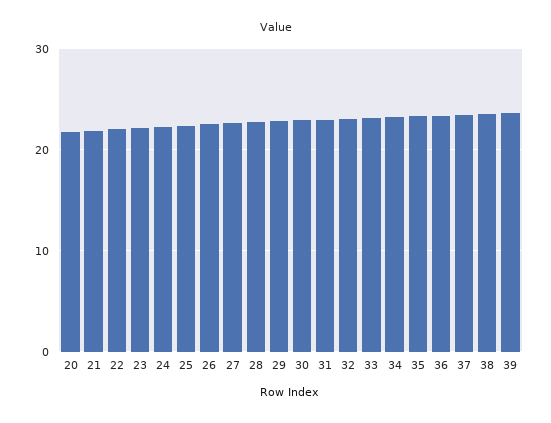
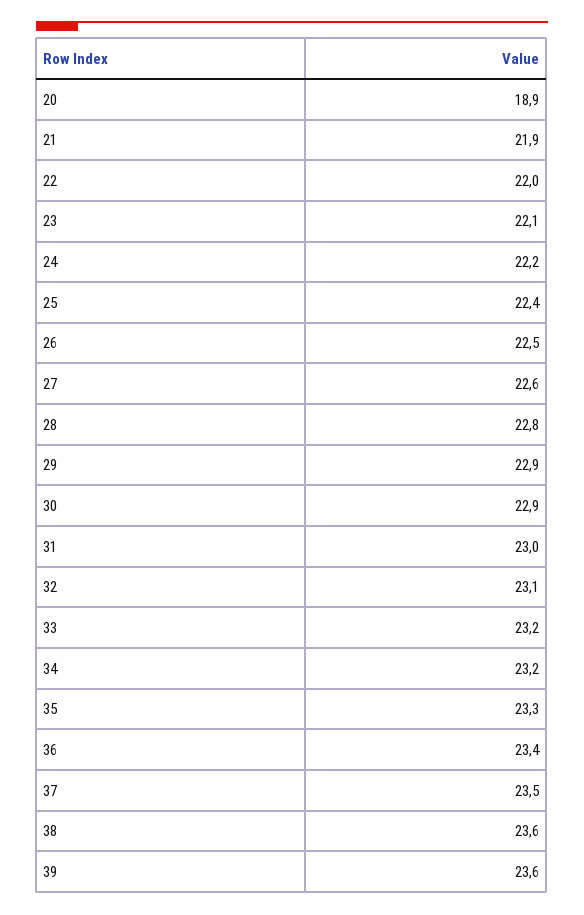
  {
-   "20": 22,
+   "20": 18.9,
    "21": 21.9,
    "22": 22,
    "23": 22.1,
    "24": 22.2,
    "25": 22.4,
    "26": 22.5,
    "27": 22.6,
    "28": 22.8,
    "29": 22.9,
    "30": 22.9,
    "31": 23,
    "32": 23.1,
    "33": 23.2,
    "34": 23.2,
    "35": 23.3,
    "36": 23.4,
    "37": 23.5,
    "38": 23.6,
    "39": 23.6
  }

